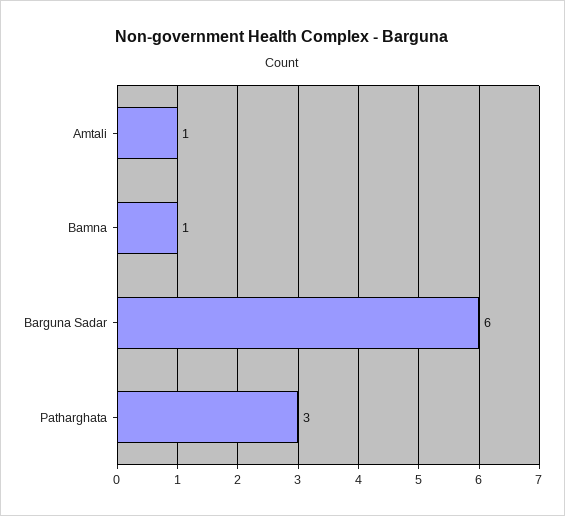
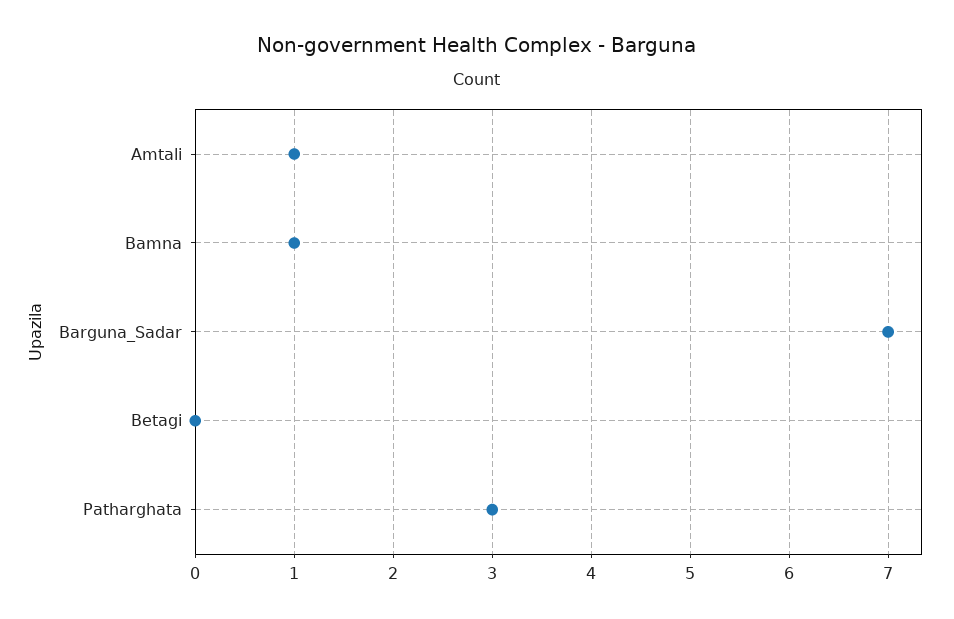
  {
    "Amtali": 1,
    "Bamna": 1,
-   "Barguna Sadar": 6,
+   "Barguna Sadar": 7,
-   "Patharghata": 3
+   "Patharghata": 3,
+   "Betagi": 0
  }

